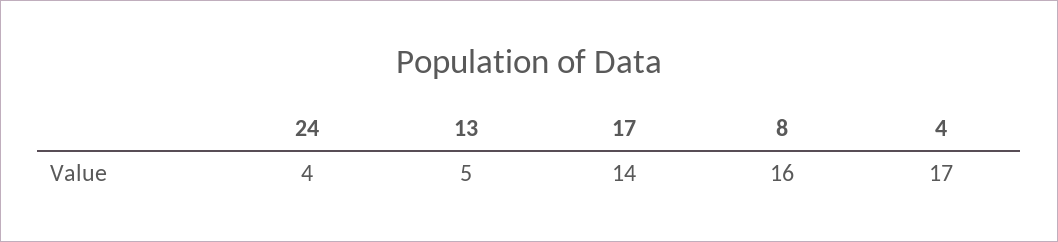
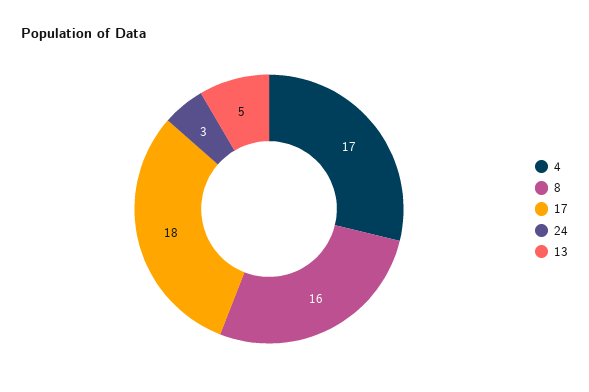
  {
-   "24": 4,
+   "24": 3,
    "13": 5,
-   "17": 14,
+   "17": 18,
    "8": 16,
    "4": 17
  }

